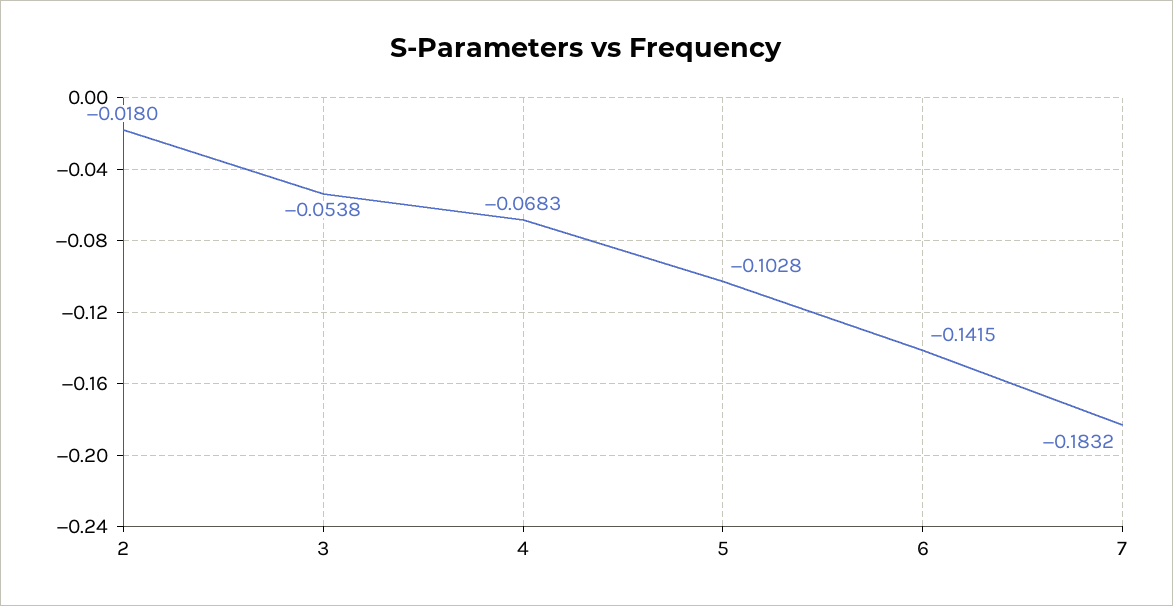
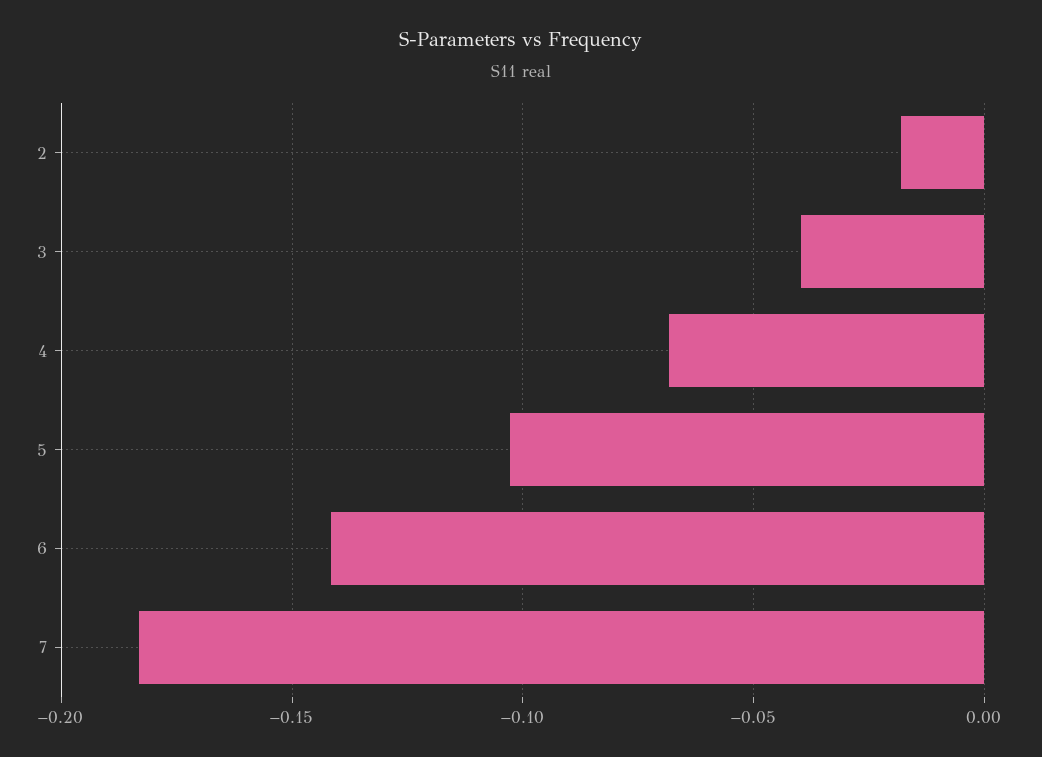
  {
    "2": -0.018,
-   "3": -0.0538,
+   "3": -0.04,
    "4": -0.0683,
    "5": -0.1028,
    "6": -0.1415,
    "7": -0.1832
  }

